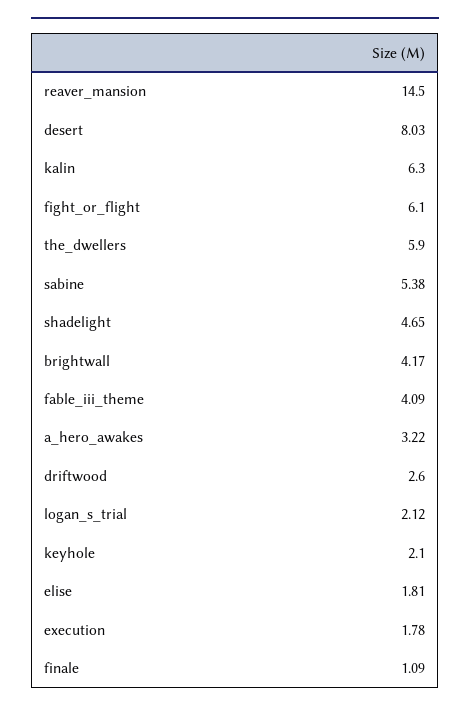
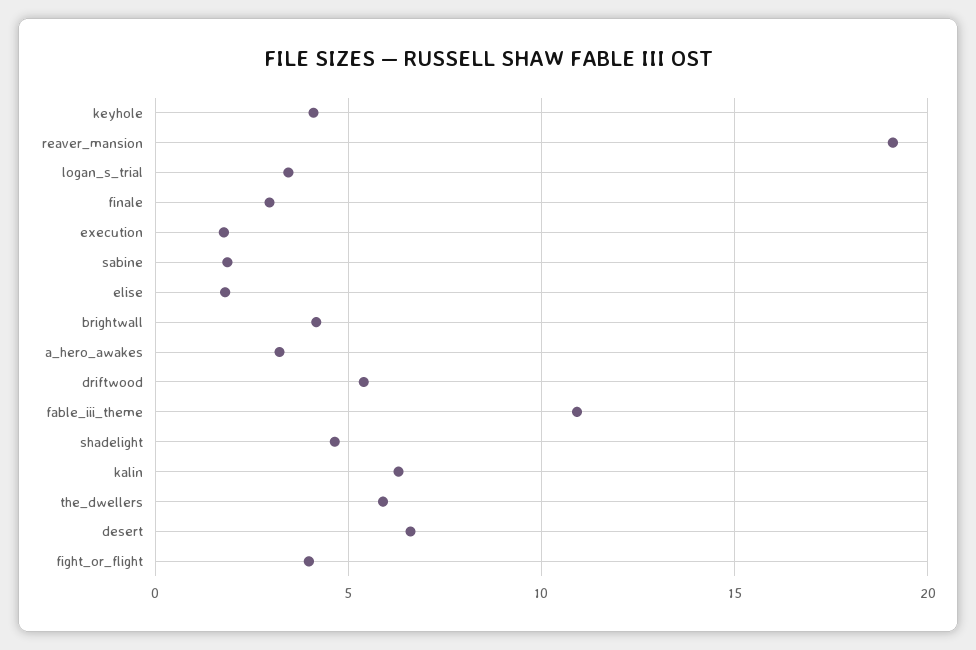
  {
-   "reaver_mansion": 14.5,
+   "reaver_mansion": 19,
-   "desert": 8.03,
+   "desert": 6.5,
    "kalin": 6.3,
-   "fight_or_flight": 6.1,
+   "fight_or_flight": 4,
    "the_dwellers": 5.9,
-   "sabine": 5.38,
+   "sabine": 2,
    "shadelight": 4.65,
    "brightwall": 4.17,
-   "fable_iii_theme": 4.09,
+   "fable_iii_theme": 11,
    "a_hero_awakes": 3.22,
-   "driftwood": 2.6,
+   "driftwood": 5.5,
-   "logan_s_trial": 2.12,
+   "logan_s_trial": 3.5,
-   "keyhole": 2.1,
+   "keyhole": 4,
    "elise": 1.81,
    "execution": 1.78,
-   "finale": 1.09
+   "finale": 3
  }

